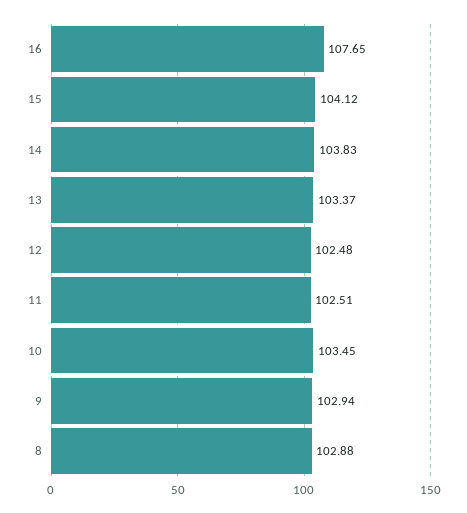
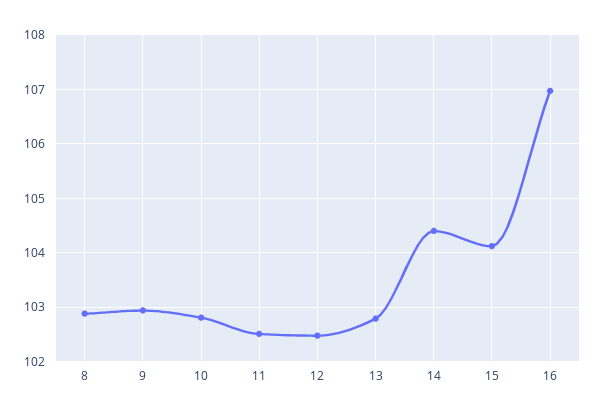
  {
-   "16": 107.65,
+   "16": 107,
    "15": 104.12,
-   "14": 103.83,
+   "14": 104.4,
-   "13": 103.37,
+   "13": 102.8,
    "12": 102.48,
    "11": 102.51,
-   "10": 103.45,
+   "10": 102.8,
    "9": 102.94,
    "8": 102.88
  }

